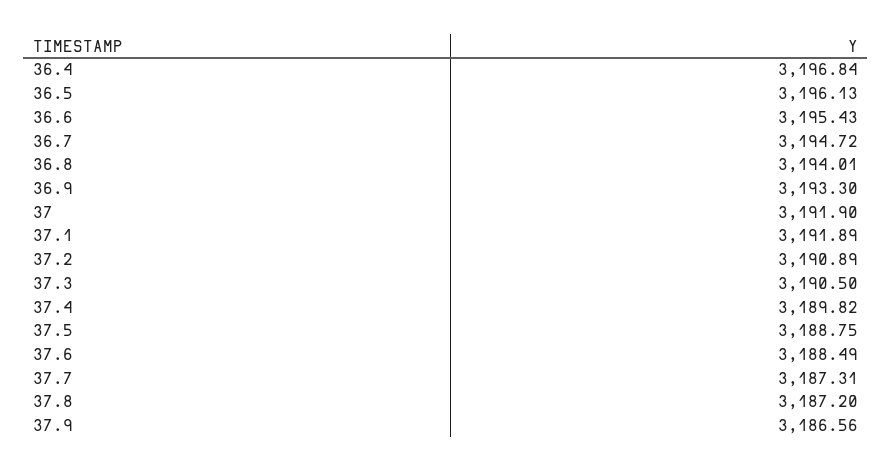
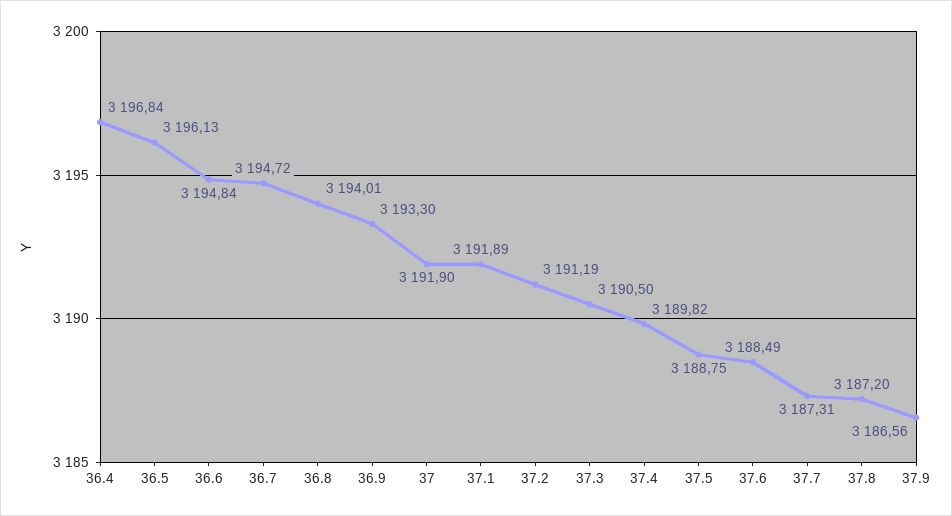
  {
    "36.4": 3196.84,
    "36.5": 3196.13,
-   "36.6": 3195.43,
+   "36.6": 3194.84,
    "36.7": 3194.72,
    "36.8": 3194.01,
    "36.9": 3193.3,
    "37": 3191.9,
    "37.1": 3191.89,
-   "37.2": 3190.89,
+   "37.2": 3191.19,
    "37.3": 3190.5,
    "37.4": 3189.82,
    "37.5": 3188.75,
    "37.6": 3188.49,
    "37.7": 3187.31,
    "37.8": 3187.2,
    "37.9": 3186.56
  }

